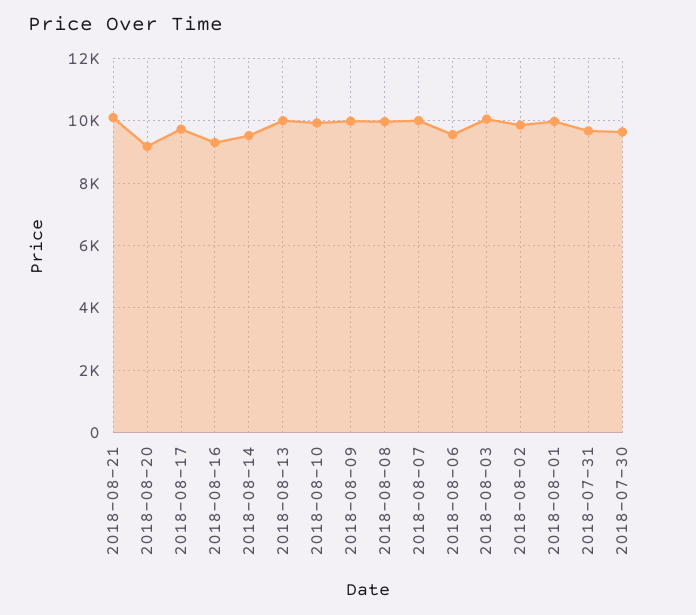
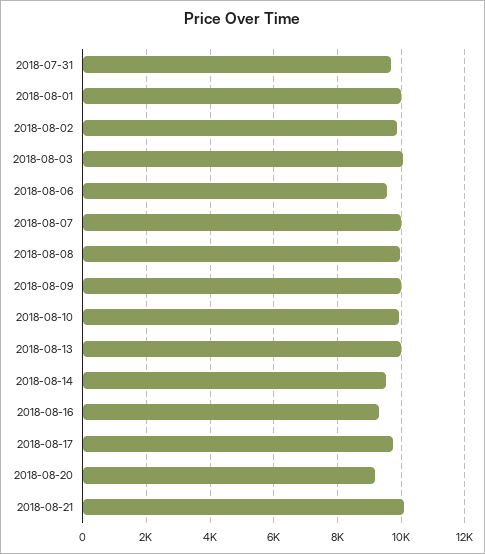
  {
    "2018-08-21": 10200,
    "2018-08-20": 9200,
    "2018-08-17": 9800,
    "2018-08-16": 9400,
    "2018-08-14": 9600,
    "2018-08-13": 10000,
    "2018-08-10": 10000,
    "2018-08-09": 10000,
    "2018-08-08": 10000,
    "2018-08-07": 10000,
    "2018-08-06": 9600,
    "2018-08-03": 10000,
    "2018-08-02": 9800,
    "2018-08-01": 10000,
-   "2018-07-31": 9600,
+   "2018-07-31": 9600
-   "2018-07-30": 9600
  }

